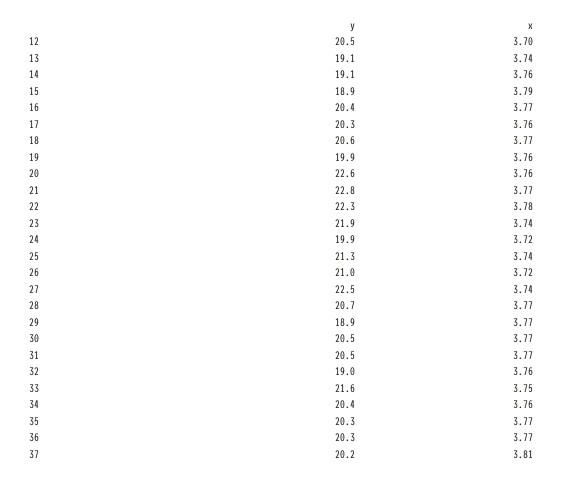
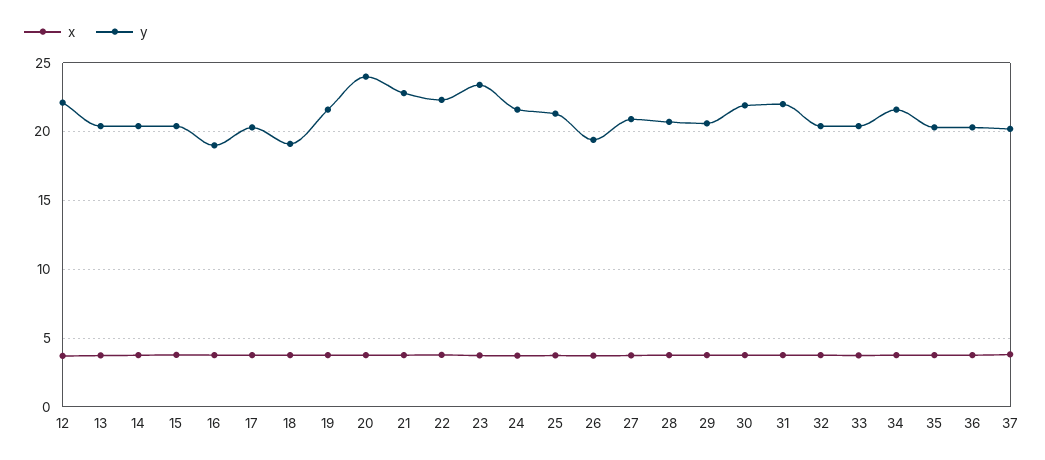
  {
    "y": {
-     "12": 20.5,
+     "12": 22,
-     "13": 19.1,
+     "13": 20.5,
-     "14": 19.1,
+     "14": 20.5,
-     "15": 18.9,
+     "15": 20.5,
-     "16": 20.4,
+     "16": 19,
      "17": 20.3,
-     "18": 20.6,
+     "18": 19,
-     "19": 19.9,
+     "19": 21.5,
-     "20": 22.6,
+     "20": 24,
      "21": 22.8,
      "22": 22.3,
-     "23": 21.9,
+     "23": 23.5,
-     "24": 19.9,
+     "24": 21.5,
      "25": 21.3,
-     "26": 21,
+     "26": 19.5,
-     "27": 22.5,
+     "27": 21,
      "28": 20.7,
-     "29": 18.9,
+     "29": 20.5,
-     "30": 20.5,
+     "30": 22,
-     "31": 20.5,
+     "31": 22,
-     "32": 19,
+     "32": 20.5,
-     "33": 21.6,
+     "33": 20.5,
-     "34": 20.4,
+     "34": 21.5,
      "35": 20.3,
      "36": 20.3,
      "37": 20.2
    },
    "x": {
      "12": 3.7,
      "13": 3.74,
      "14": 3.76,
      "15": 3.79,
      "16": 3.77,
      "17": 3.76,
      "18": 3.77,
      "19": 3.76,
      "20": 3.76,
      "21": 3.77,
      "22": 3.78,
      "23": 3.74,
      "24": 3.72,
      "25": 3.74,
      "26": 3.72,
      "27": 3.74,
      "28": 3.77,
      "29": 3.77,
      "30": 3.77,
      "31": 3.77,
      "32": 3.76,
      "33": 3.75,
      "34": 3.76,
      "35": 3.77,
      "36": 3.77,
      "37": 3.81
    }
  }

